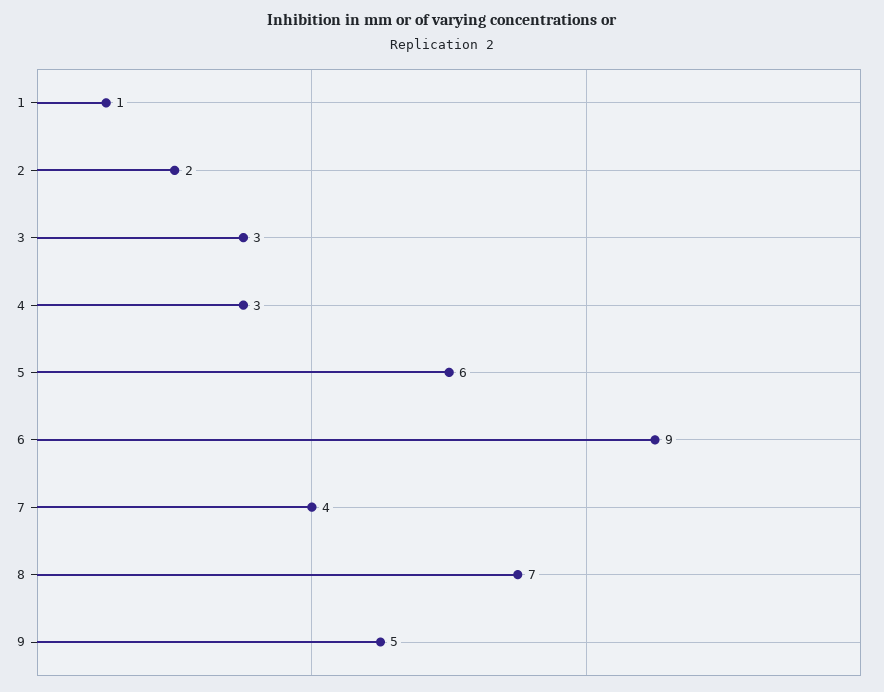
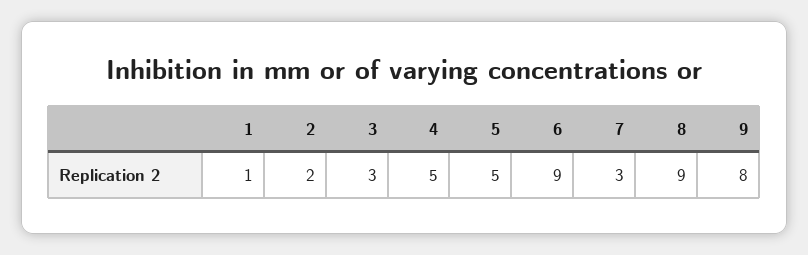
  {
    "1": 1,
    "2": 2,
    "3": 3,
-   "4": 3,
+   "4": 5,
-   "5": 6,
+   "5": 5,
    "6": 9,
-   "7": 4,
+   "7": 3,
-   "8": 7,
+   "8": 9,
-   "9": 5
+   "9": 8
  }

